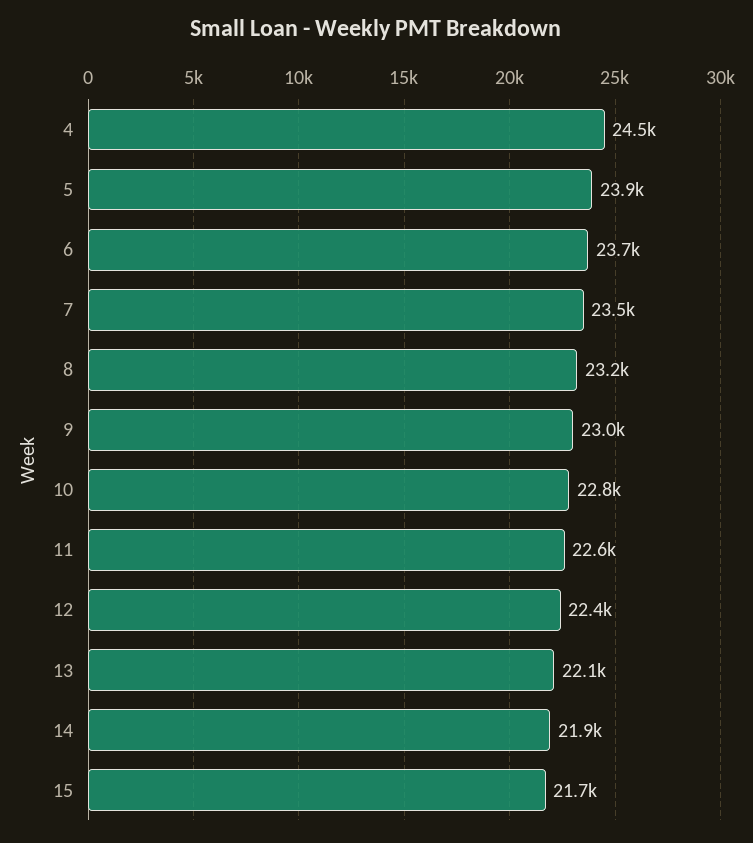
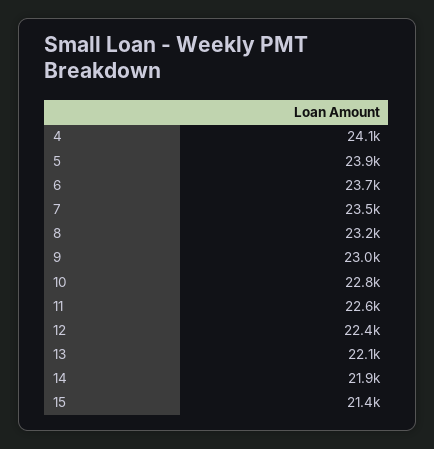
  {
-   "4": 24500,
+   "4": 24100,
    "5": 23900,
    "6": 23700,
    "7": 23500,
    "8": 23200,
    "9": 23000,
    "10": 22800,
    "11": 22600,
    "12": 22400,
    "13": 22100,
    "14": 21900,
-   "15": 21700
+   "15": 21400
  }

